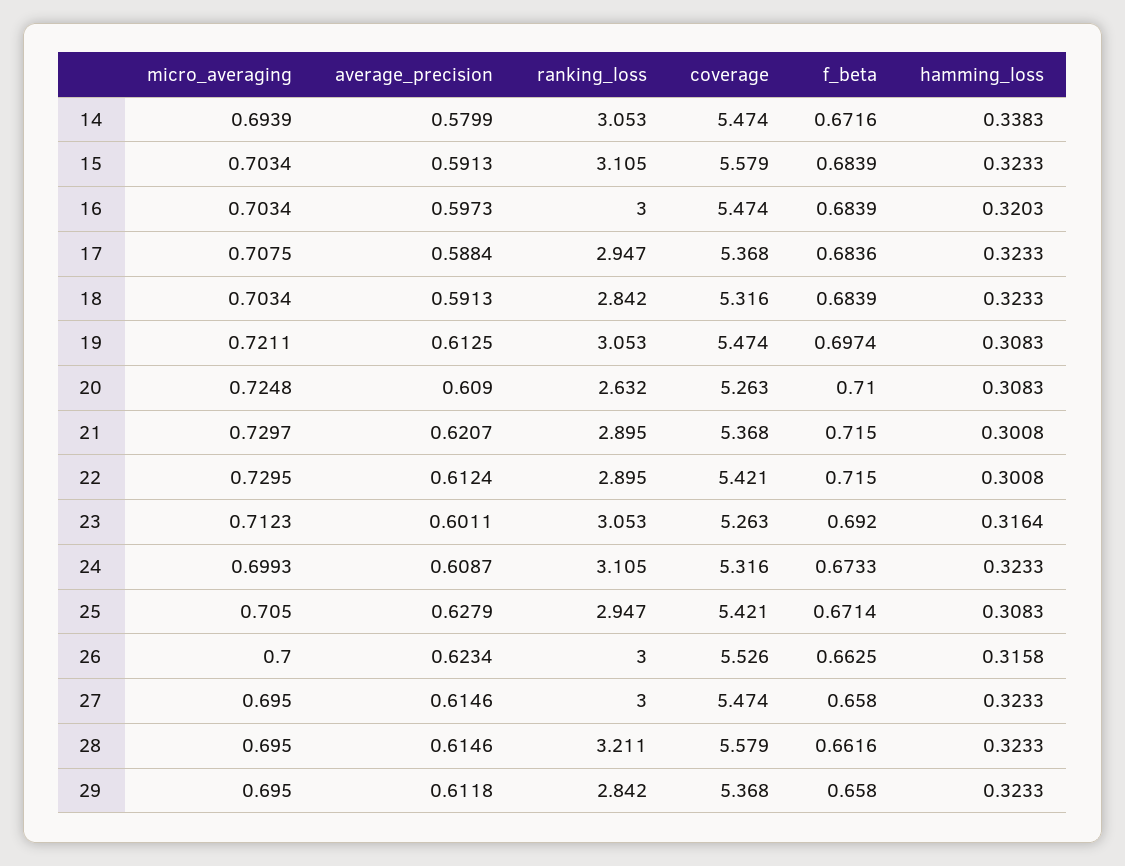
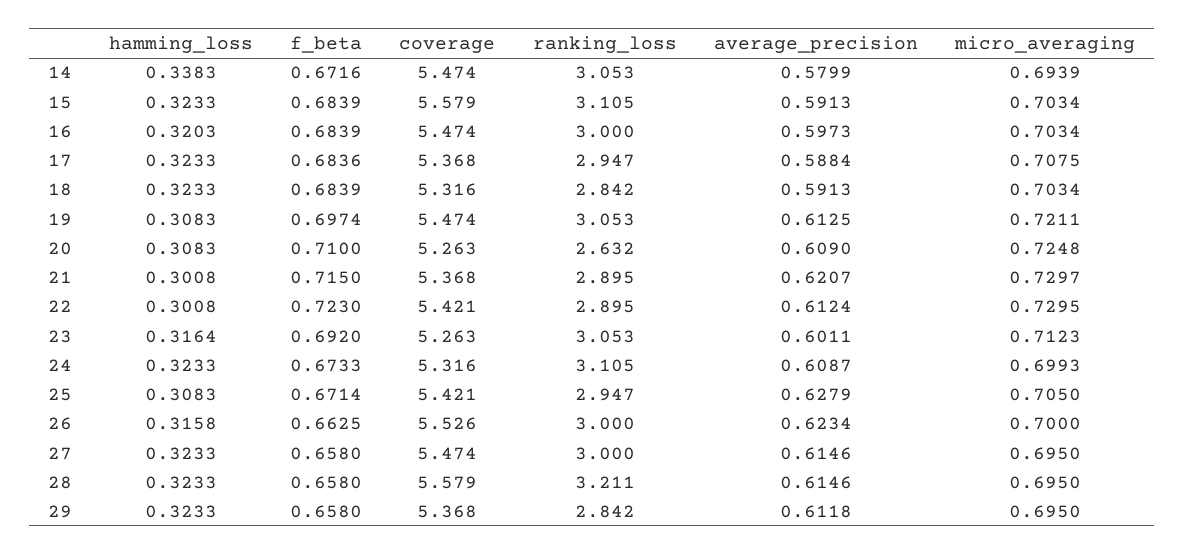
  {
    "micro_averaging": {
      "14": 0.6939,
      "15": 0.7034,
      "16": 0.7034,
      "17": 0.7075,
      "18": 0.7034,
      "19": 0.7211,
      "20": 0.7248,
      "21": 0.7297,
      "22": 0.7295,
      "23": 0.7123,
      "24": 0.6993,
      "25": 0.705,
      "26": 0.7,
      "27": 0.695,
      "28": 0.695,
      "29": 0.695
    },
    "average_precision": {
      "14": 0.5799,
      "15": 0.5913,
      "16": 0.5973,
      "17": 0.5884,
      "18": 0.5913,
      "19": 0.6125,
      "20": 0.609,
      "21": 0.6207,
      "22": 0.6124,
      "23": 0.6011,
      "24": 0.6087,
      "25": 0.6279,
      "26": 0.6234,
      "27": 0.6146,
      "28": 0.6146,
      "29": 0.6118
    },
    "ranking_loss": {
      "14": 3.053,
      "15": 3.105,
      "16": 3,
      "17": 2.947,
      "18": 2.842,
      "19": 3.053,
      "20": 2.632,
      "21": 2.895,
      "22": 2.895,
      "23": 3.053,
      "24": 3.105,
      "25": 2.947,
      "26": 3,
      "27": 3,
      "28": 3.211,
      "29": 2.842
    },
    "coverage": {
      "14": 5.474,
      "15": 5.579,
      "16": 5.474,
      "17": 5.368,
      "18": 5.316,
      "19": 5.474,
      "20": 5.263,
      "21": 5.368,
      "22": 5.421,
      "23": 5.263,
      "24": 5.316,
      "25": 5.421,
      "26": 5.526,
      "27": 5.474,
      "28": 5.579,
      "29": 5.368
    },
    "f_beta": {
      "14": 0.6716,
      "15": 0.6839,
      "16": 0.6839,
      "17": 0.6836,
      "18": 0.6839,
      "19": 0.6974,
      "20": 0.71,
      "21": 0.715,
-     "22": 0.715,
+     "22": 0.723,
      "23": 0.692,
      "24": 0.6733,
      "25": 0.6714,
      "26": 0.6625,
      "27": 0.658,
-     "28": 0.6616,
+     "28": 0.658,
      "29": 0.658
    },
    "hamming_loss": {
      "14": 0.3383,
      "15": 0.3233,
      "16": 0.3203,
      "17": 0.3233,
      "18": 0.3233,
      "19": 0.3083,
      "20": 0.3083,
      "21": 0.3008,
      "22": 0.3008,
      "23": 0.3164,
      "24": 0.3233,
      "25": 0.3083,
      "26": 0.3158,
      "27": 0.3233,
      "28": 0.3233,
      "29": 0.3233
    }
  }

